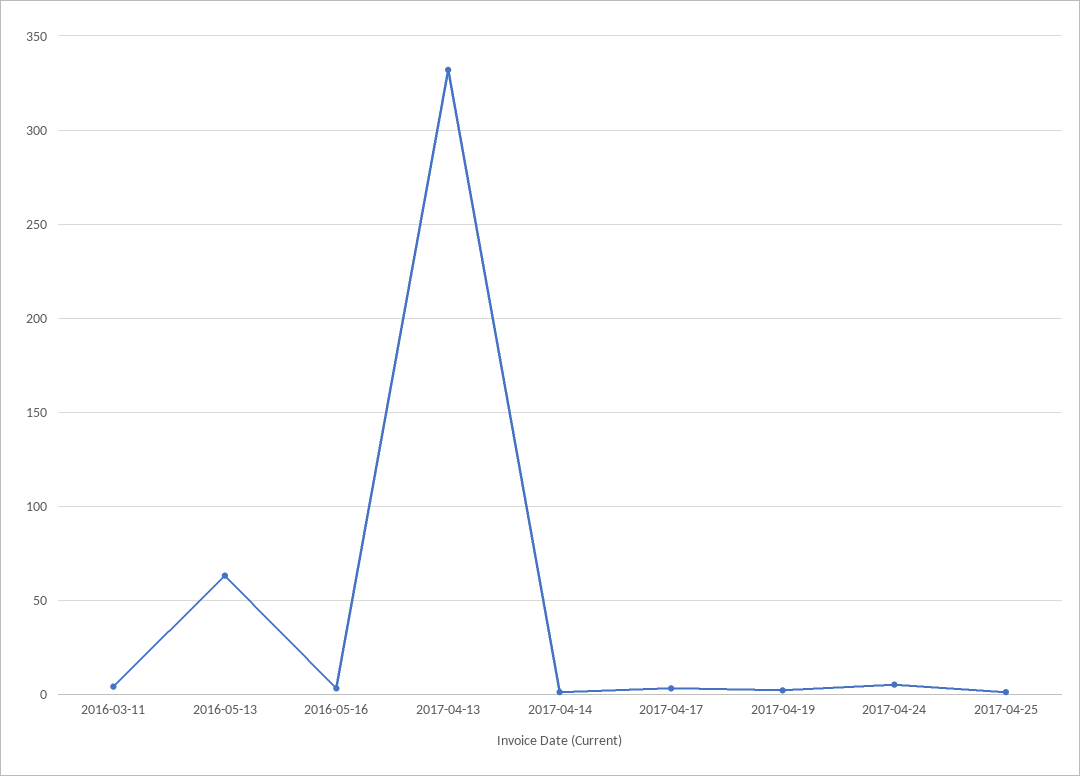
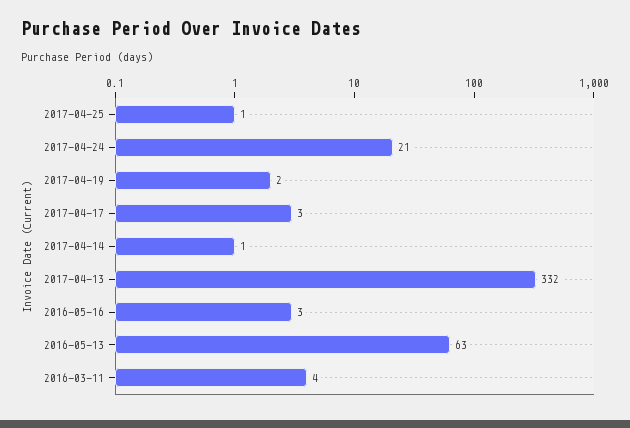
  {
    "2016-03-11": 4,
    "2016-05-13": 63,
    "2016-05-16": 3,
    "2017-04-13": 332,
    "2017-04-14": 1,
    "2017-04-17": 3,
    "2017-04-19": 2,
-   "2017-04-24": 5,
+   "2017-04-24": 21,
    "2017-04-25": 1
  }

